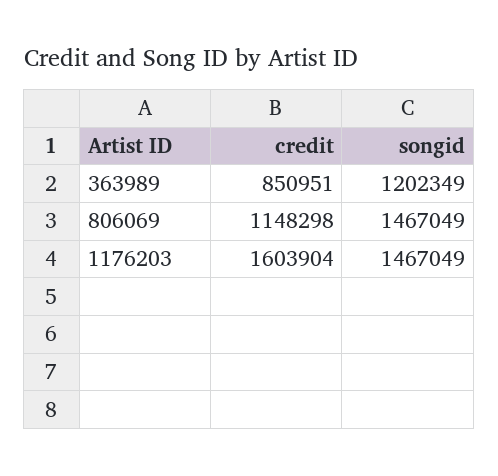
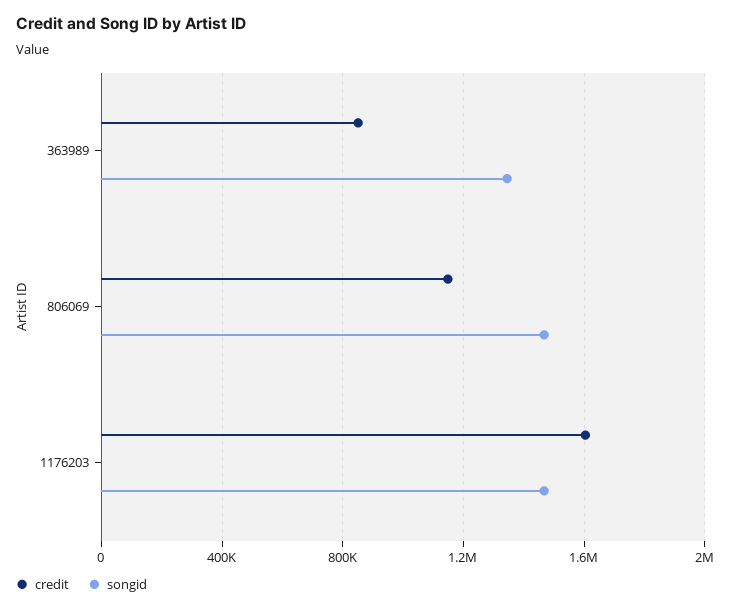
  {
    "credit": {
      "363989": 850951,
      "806069": 1148298,
      "1176203": 1603904
    },
    "songid": {
-     "363989": 1202349,
+     "363989": 1350000,
      "806069": 1467049,
      "1176203": 1467049
    }
  }

